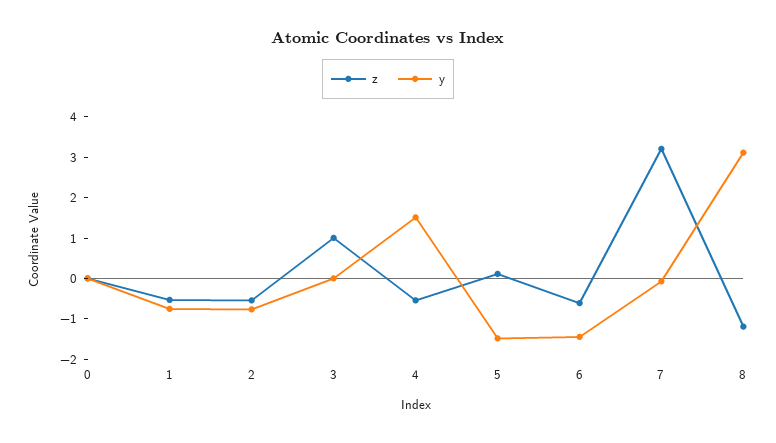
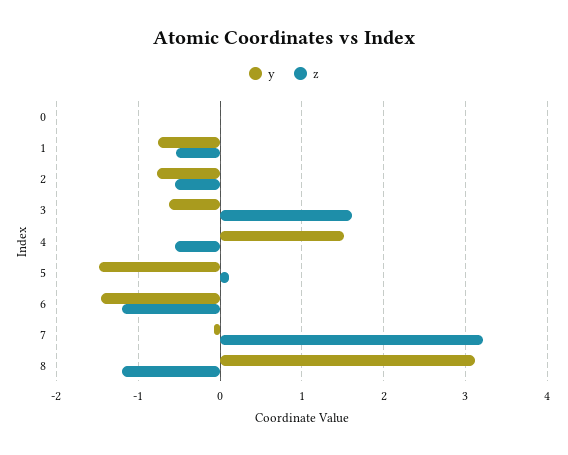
  {
    "z": {
      "0": 0,
      "1": -0.5,
      "2": -0.5,
-     "3": 1,
+     "3": 1.6,
      "4": -0.5,
      "5": 0.1,
-     "6": -0.6,
+     "6": -1.2,
      "7": 3.2,
      "8": -1.2
    },
    "y": {
      "0": 0,
      "1": -0.8,
      "2": -0.8,
-     "3": 0,
+     "3": -0.6,
      "4": 1.5,
      "5": -1.5,
      "6": -1.5,
      "7": -0.1,
      "8": 3.1
    }
  }

